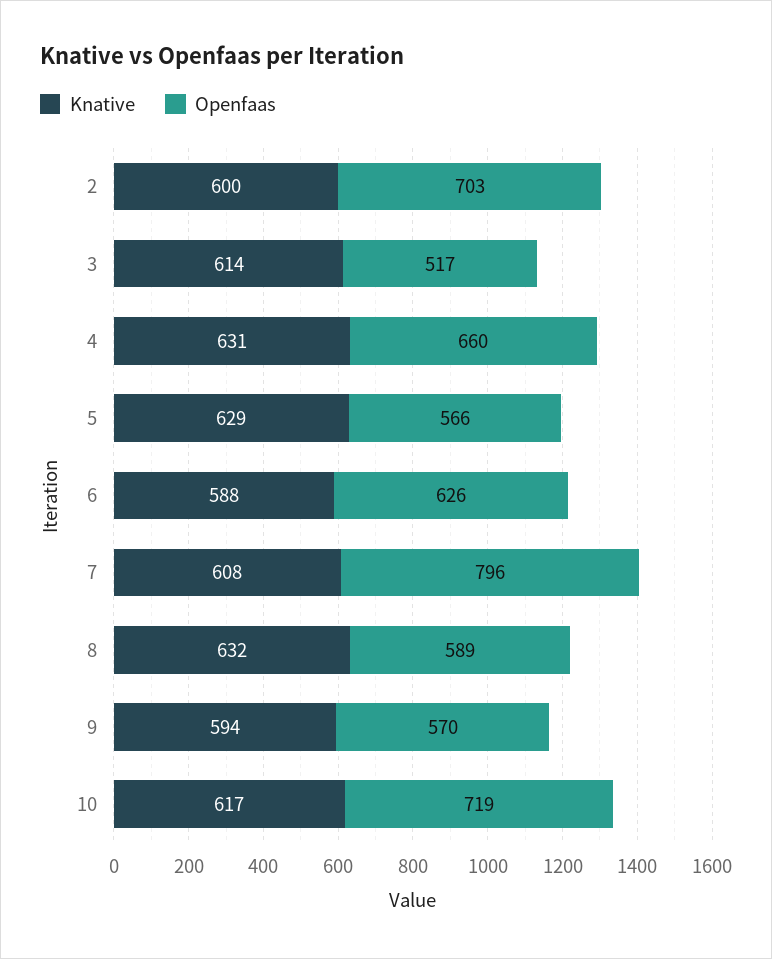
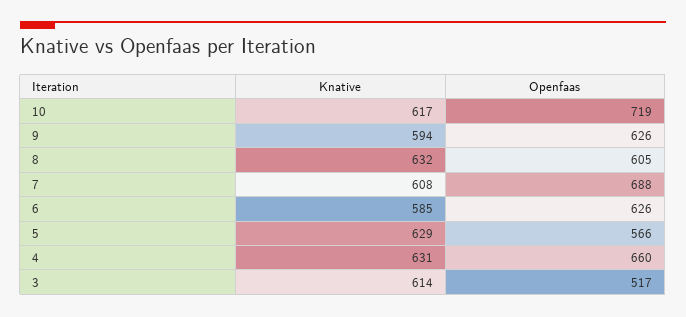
  {
    "Knative": {
-     "2": 600,
      "3": 614,
      "4": 631,
      "5": 629,
-     "6": 588,
+     "6": 585,
      "7": 608,
      "8": 632,
      "9": 594,
      "10": 617
    },
    "Openfaas": {
-     "2": 703,
      "3": 517,
      "4": 660,
      "5": 566,
      "6": 626,
-     "7": 796,
+     "7": 688,
-     "8": 589,
+     "8": 605,
-     "9": 570,
+     "9": 626,
      "10": 719
    }
  }

